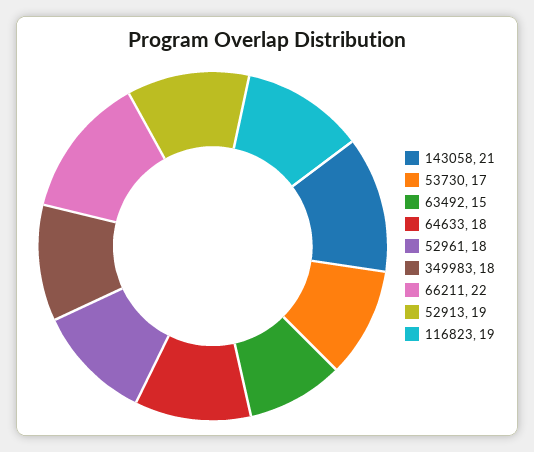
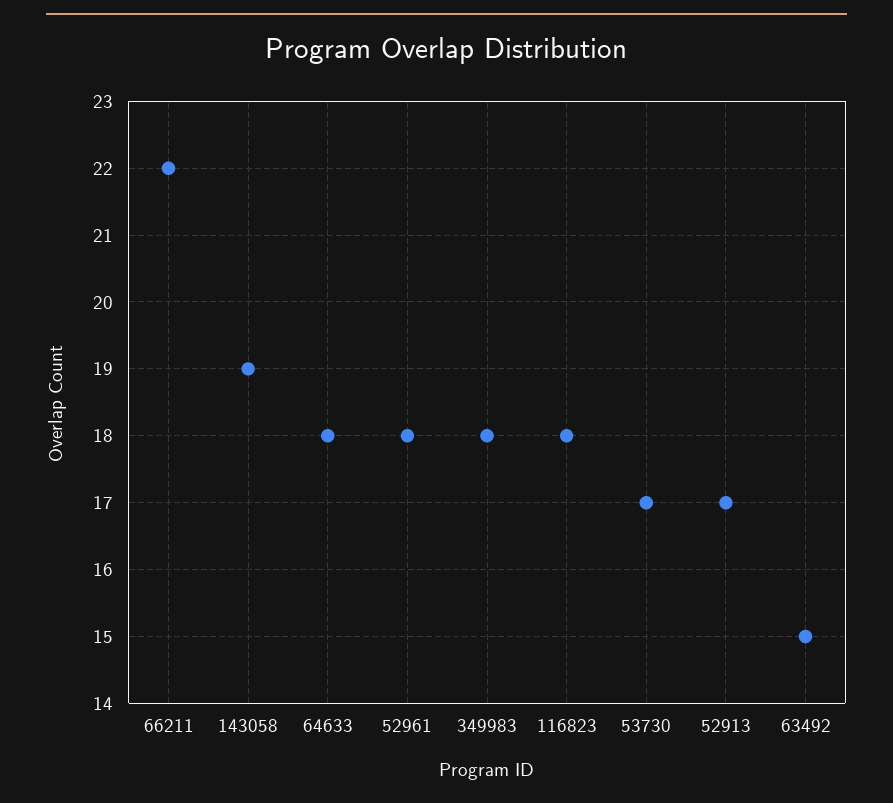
  {
-   "143058": 21,
+   "143058": 19,
    "53730": 17,
    "63492": 15,
    "64633": 18,
    "52961": 18,
    "349983": 18,
    "66211": 22,
-   "52913": 19,
+   "52913": 17,
-   "116823": 19
+   "116823": 18
  }

